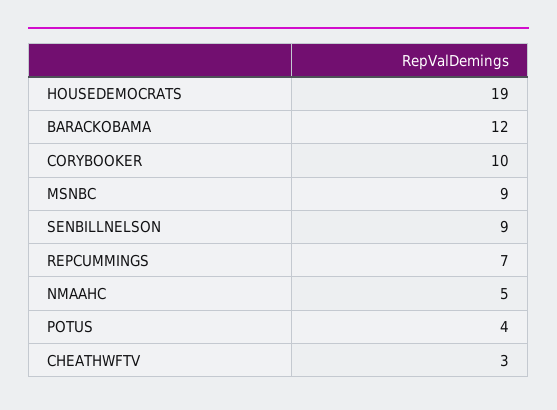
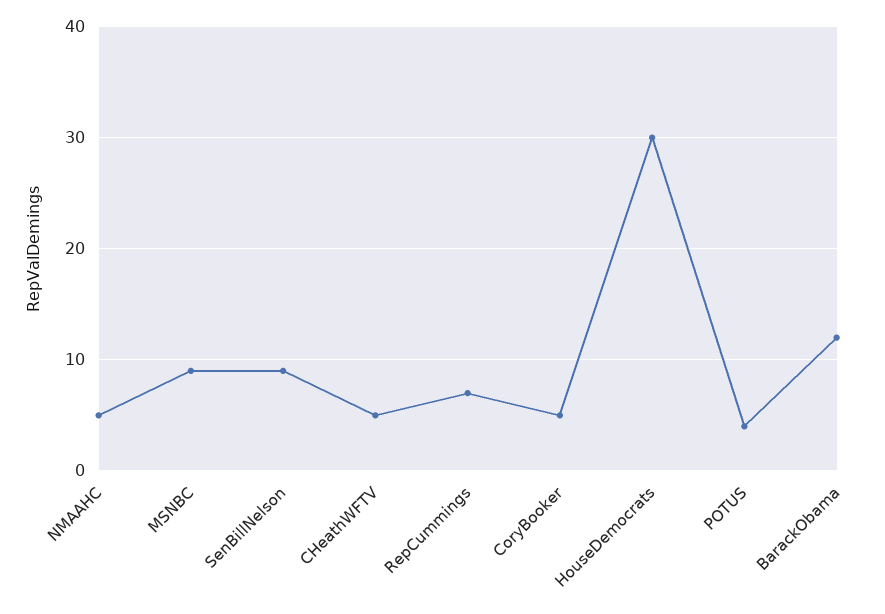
  {
-   "HOUSEDEMOCRATS": 19,
+   "HOUSEDEMOCRATS": 30,
    "BARACKOBAMA": 12,
-   "CORYBOOKER": 10,
+   "CORYBOOKER": 5,
    "MSNBC": 9,
    "SENBILLNELSON": 9,
    "REPCUMMINGS": 7,
    "NMAAHC": 5,
    "POTUS": 4,
-   "CHEATHWFTV": 3
+   "CHEATHWFTV": 5
  }

